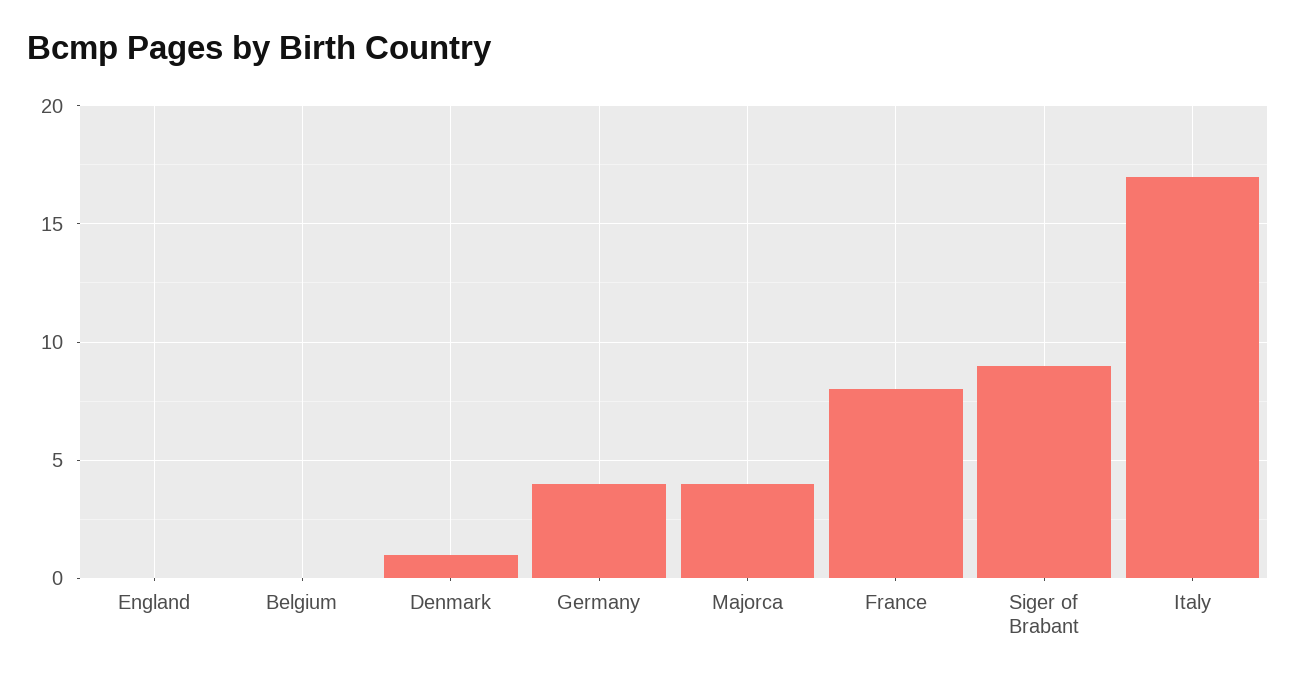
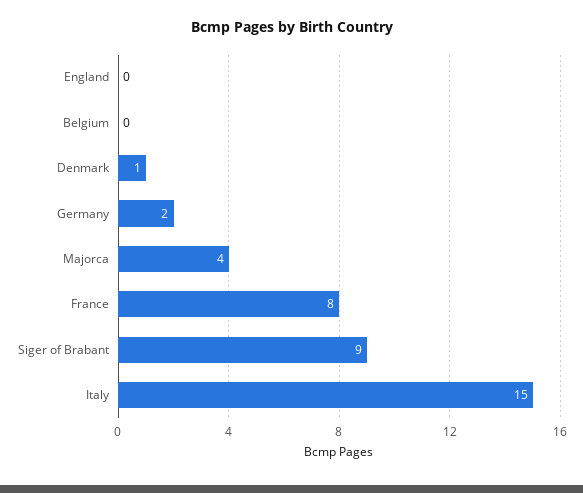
  {
    "England": 0,
    "Belgium": 0,
    "Denmark": 1,
-   "Germany": 4,
+   "Germany": 2,
    "Majorca": 4,
    "France": 8,
    "Siger of Brabant": 9,
-   "Italy": 17
+   "Italy": 15
  }

